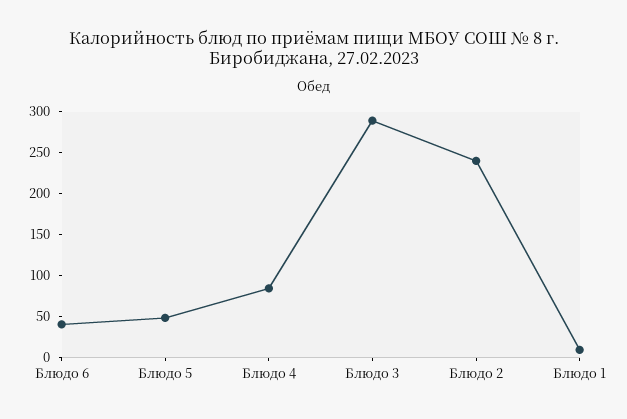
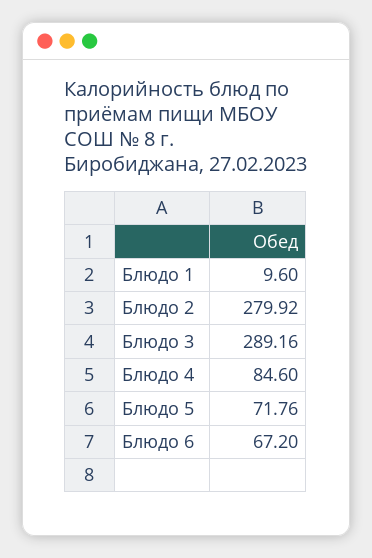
  {
-   "Блюдо 6": 40,
+   "Блюдо 6": 67.2,
-   "Блюдо 5": 50,
+   "Блюдо 5": 71.76,
    "Блюдо 4": 84.6,
    "Блюдо 3": 289.16,
-   "Блюдо 2": 240,
+   "Блюдо 2": 279.92,
    "Блюдо 1": 9.6
  }

